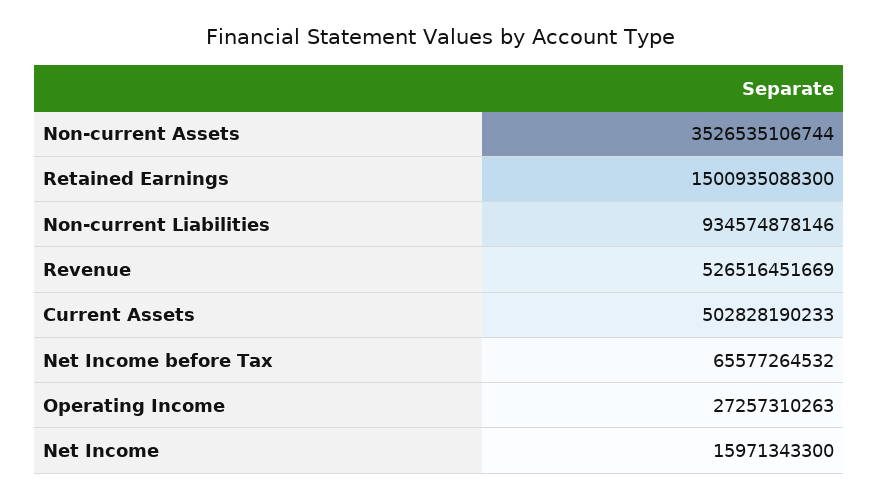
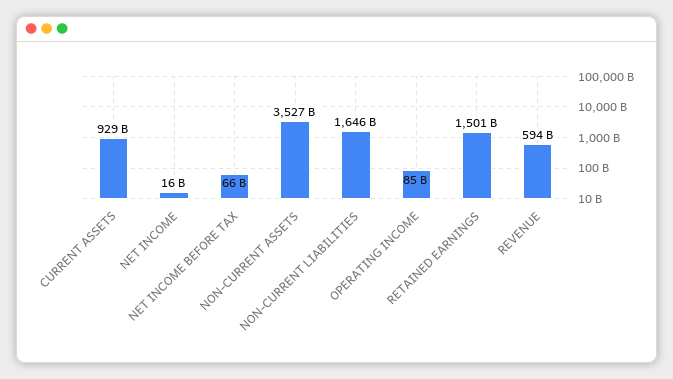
  {
    "Non-current Assets": 3526535106744,
    "Retained Earnings": 1500935088300,
-   "Non-current Liabilities": 934574878146,
+   "Non-current Liabilities": 1646000000000,
-   "Revenue": 526516451669,
+   "Revenue": 594000000000,
-   "Current Assets": 502828190233,
+   "Current Assets": 929000000000,
    "Net Income before Tax": 65577264532,
-   "Operating Income": 27257310263,
+   "Operating Income": 85000000000,
    "Net Income": 15971343300
  }

